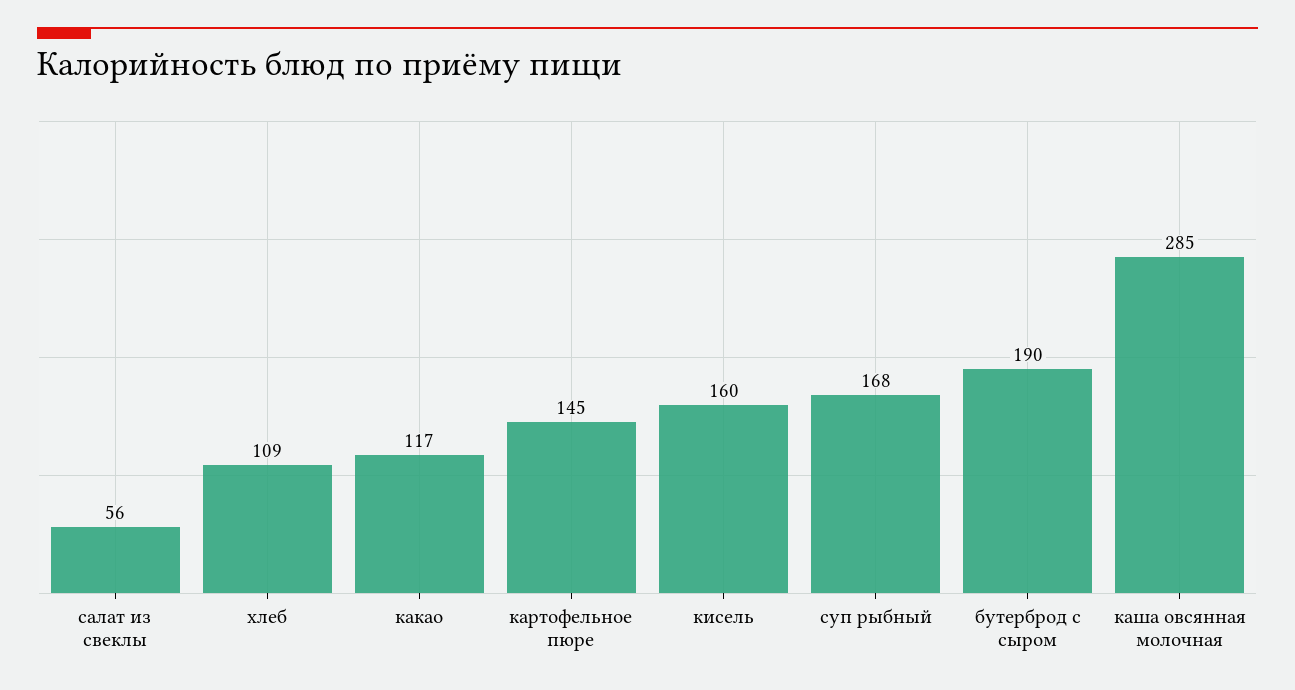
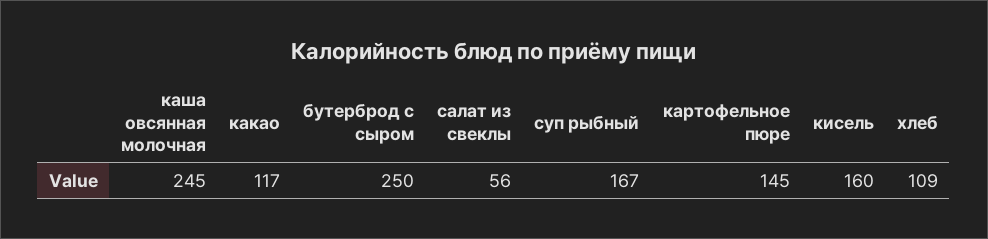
  {
    "салат из свеклы": 56,
    "хлеб": 109,
    "какао": 117,
    "картофельное пюре": 145,
    "кисель": 160,
-   "суп рыбный": 168,
+   "суп рыбный": 167,
-   "бутерброд с сыром": 190,
+   "бутерброд с сыром": 250,
-   "каша овсянная молочная": 285
+   "каша овсянная молочная": 245
  }

